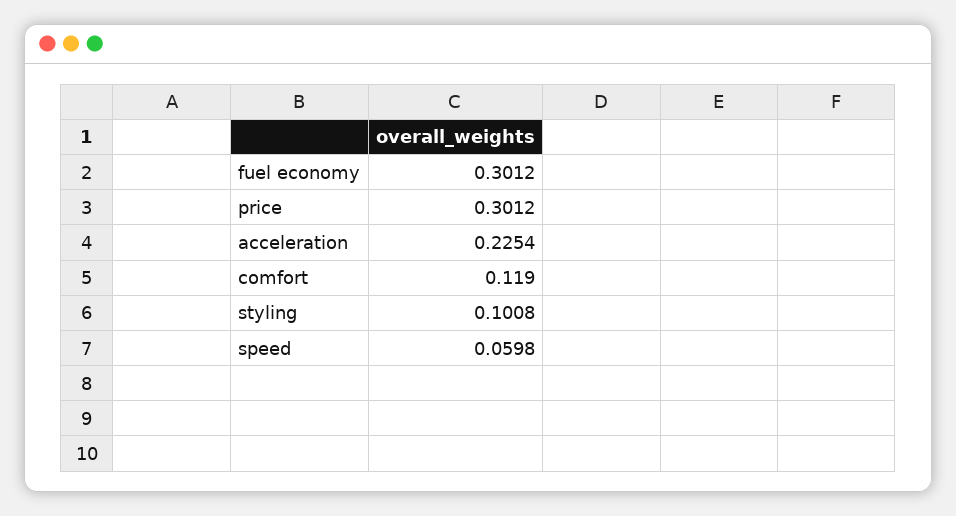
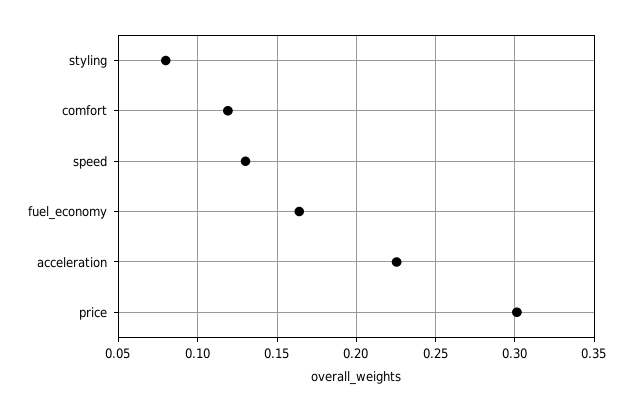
  {
-   "fuel economy": 0.3012,
+   "fuel economy": 0.165,
    "price": 0.3012,
    "acceleration": 0.2254,
    "comfort": 0.119,
-   "styling": 0.1008,
+   "styling": 0.08,
-   "speed": 0.0598
+   "speed": 0.13
  }

